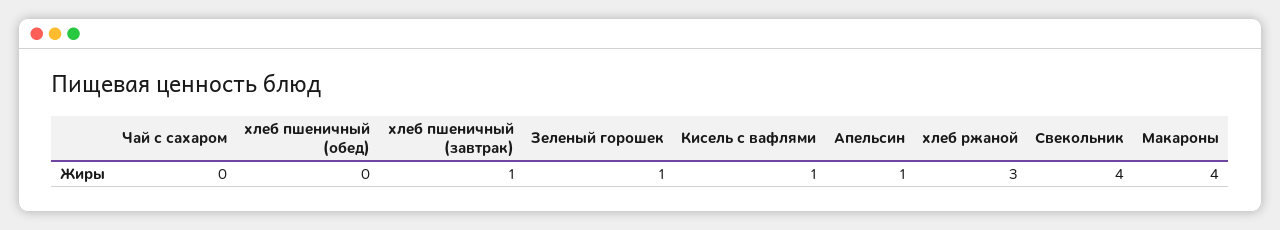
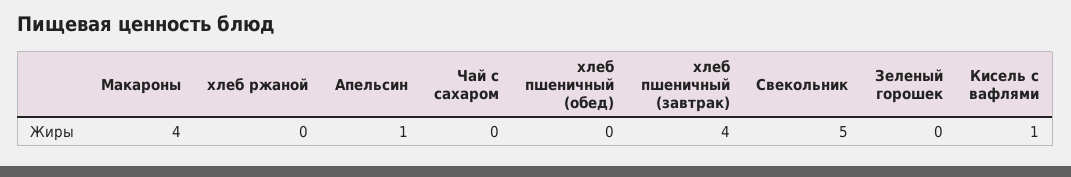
  {
    "Чай с сахаром": 0,
    "хлеб пшеничный (обед)": 0,
-   "хлеб пшеничный (завтрак)": 1,
+   "хлеб пшеничный (завтрак)": 4,
-   "Зеленый горошек": 1,
+   "Зеленый горошек": 0,
    "Кисель с вафлями": 1,
    "Апельсин": 1,
-   "хлеб ржаной": 3,
+   "хлеб ржаной": 0,
-   "Свекольник": 4,
+   "Свекольник": 5,
    "Макароны": 4
  }

